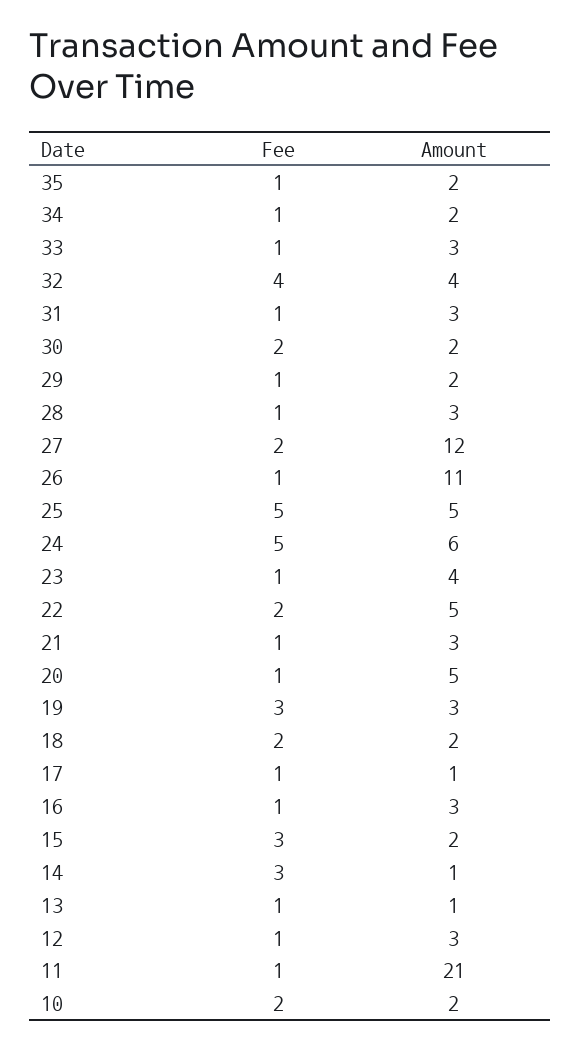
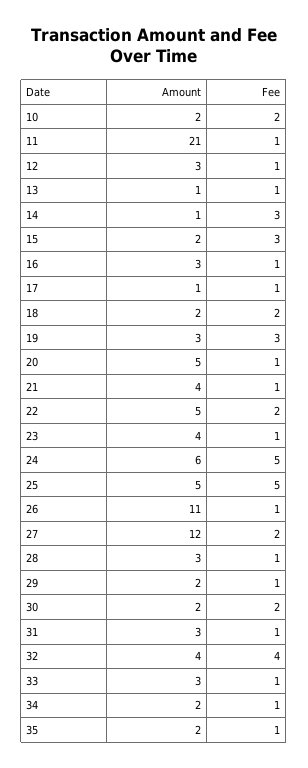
  {
    "Fee": {
      "35": 1,
      "34": 1,
      "33": 1,
      "32": 4,
      "31": 1,
      "30": 2,
      "29": 1,
      "28": 1,
      "27": 2,
      "26": 1,
      "25": 5,
      "24": 5,
      "23": 1,
      "22": 2,
      "21": 1,
      "20": 1,
      "19": 3,
      "18": 2,
      "17": 1,
      "16": 1,
      "15": 3,
      "14": 3,
      "13": 1,
      "12": 1,
      "11": 1,
      "10": 2
    },
    "Amount": {
      "35": 2,
      "34": 2,
      "33": 3,
      "32": 4,
      "31": 3,
      "30": 2,
      "29": 2,
      "28": 3,
      "27": 12,
      "26": 11,
      "25": 5,
      "24": 6,
      "23": 4,
      "22": 5,
-     "21": 3,
+     "21": 4,
      "20": 5,
      "19": 3,
      "18": 2,
      "17": 1,
      "16": 3,
      "15": 2,
      "14": 1,
      "13": 1,
      "12": 3,
      "11": 21,
      "10": 2
    }
  }

